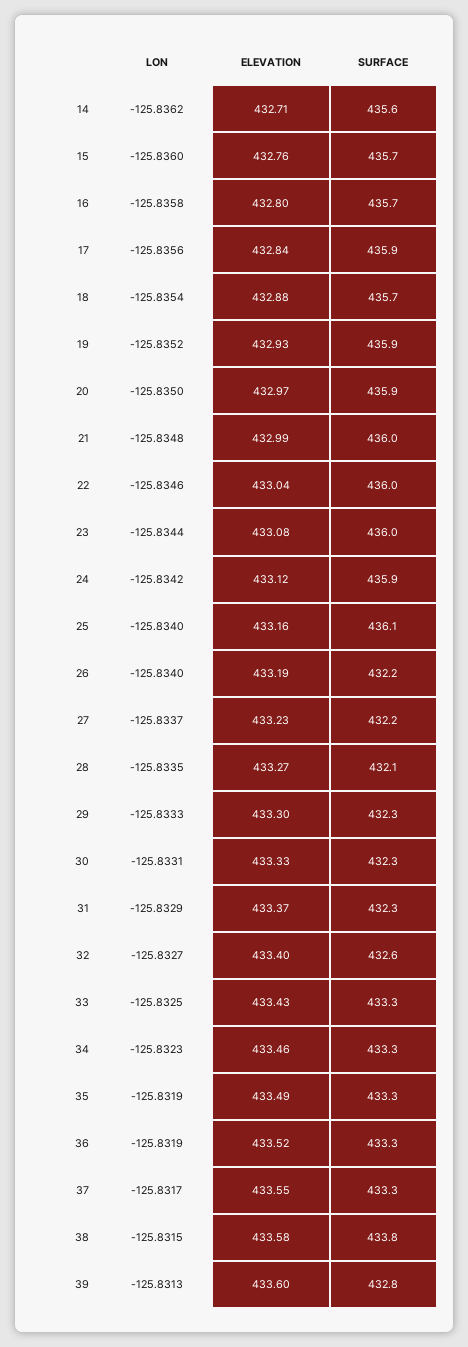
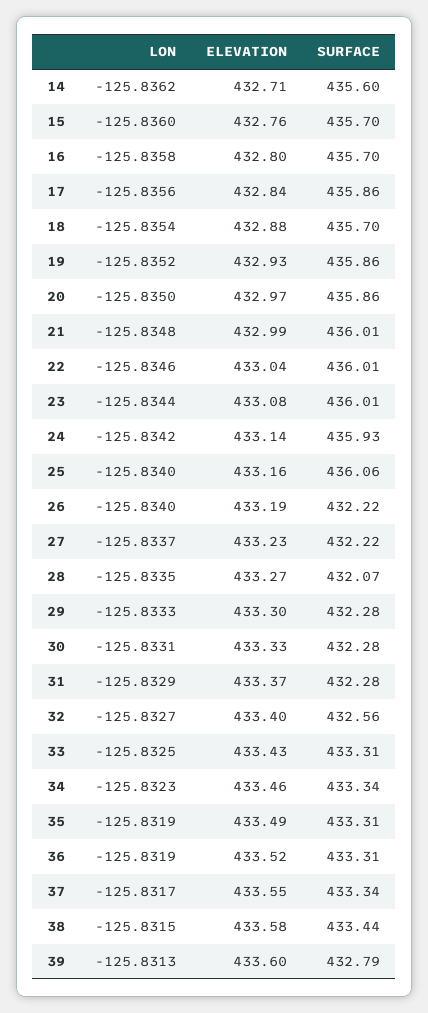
  {
    "LON": {
      "14": -125.8362,
      "15": -125.836,
      "16": -125.8358,
      "17": -125.8356,
      "18": -125.8354,
      "19": -125.8352,
      "20": -125.835,
      "21": -125.8348,
      "22": -125.8346,
      "23": -125.8344,
      "24": -125.8342,
      "25": -125.834,
      "26": -125.834,
      "27": -125.8337,
      "28": -125.8335,
      "29": -125.8333,
      "30": -125.8331,
      "31": -125.8329,
      "32": -125.8327,
      "33": -125.8325,
      "34": -125.8323,
      "35": -125.8319,
      "36": -125.8319,
      "37": -125.8317,
      "38": -125.8315,
      "39": -125.8313
    },
    "ELEVATION": {
      "14": 432.71,
      "15": 432.76,
      "16": 432.8,
      "17": 432.84,
      "18": 432.88,
      "19": 432.93,
      "20": 432.97,
      "21": 432.99,
      "22": 433.04,
      "23": 433.08,
-     "24": 433.12,
+     "24": 433.14,
      "25": 433.16,
      "26": 433.19,
      "27": 433.23,
      "28": 433.27,
      "29": 433.3,
      "30": 433.33,
      "31": 433.37,
      "32": 433.4,
      "33": 433.43,
      "34": 433.46,
      "35": 433.49,
      "36": 433.52,
      "37": 433.55,
      "38": 433.58,
      "39": 433.6
    },
    "SURFACE": {
      "14": 435.6,
      "15": 435.7,
      "16": 435.7,
      "17": 435.86,
      "18": 435.7,
      "19": 435.86,
      "20": 435.86,
      "21": 436.01,
      "22": 436.01,
      "23": 436.01,
      "24": 435.93,
      "25": 436.06,
      "26": 432.22,
      "27": 432.22,
      "28": 432.07,
      "29": 432.28,
      "30": 432.28,
      "31": 432.28,
      "32": 432.56,
      "33": 433.31,
      "34": 433.34,
      "35": 433.31,
      "36": 433.31,
      "37": 433.34,
-     "38": 433.8,
+     "38": 433.44,
      "39": 432.79
    }
  }

